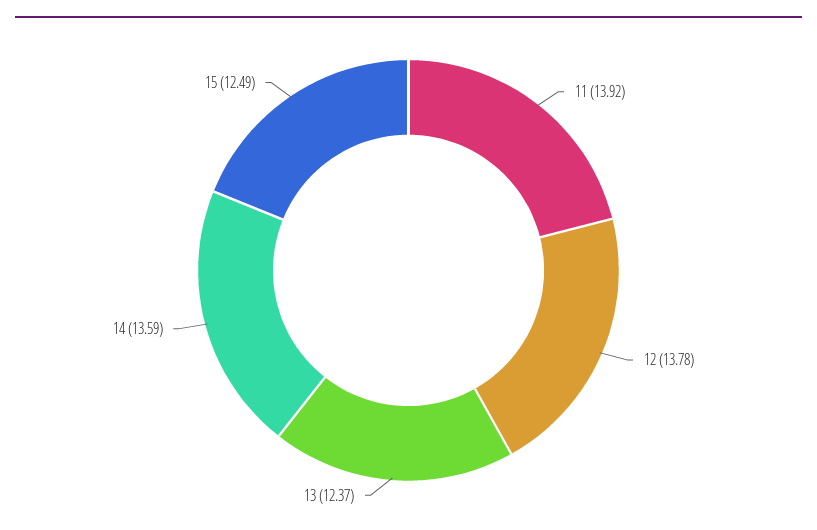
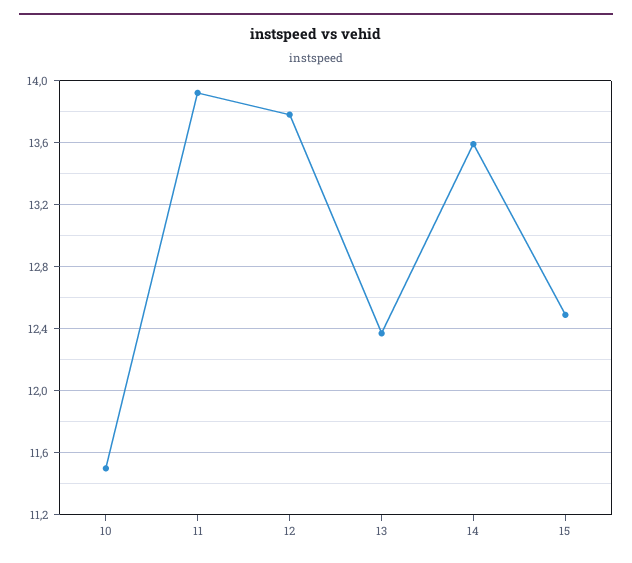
  {
    "11": 13.92,
    "12": 13.78,
    "13": 12.37,
    "14": 13.59,
-   "15": 12.49
+   "15": 12.49,
+   "10": 11.5
  }

